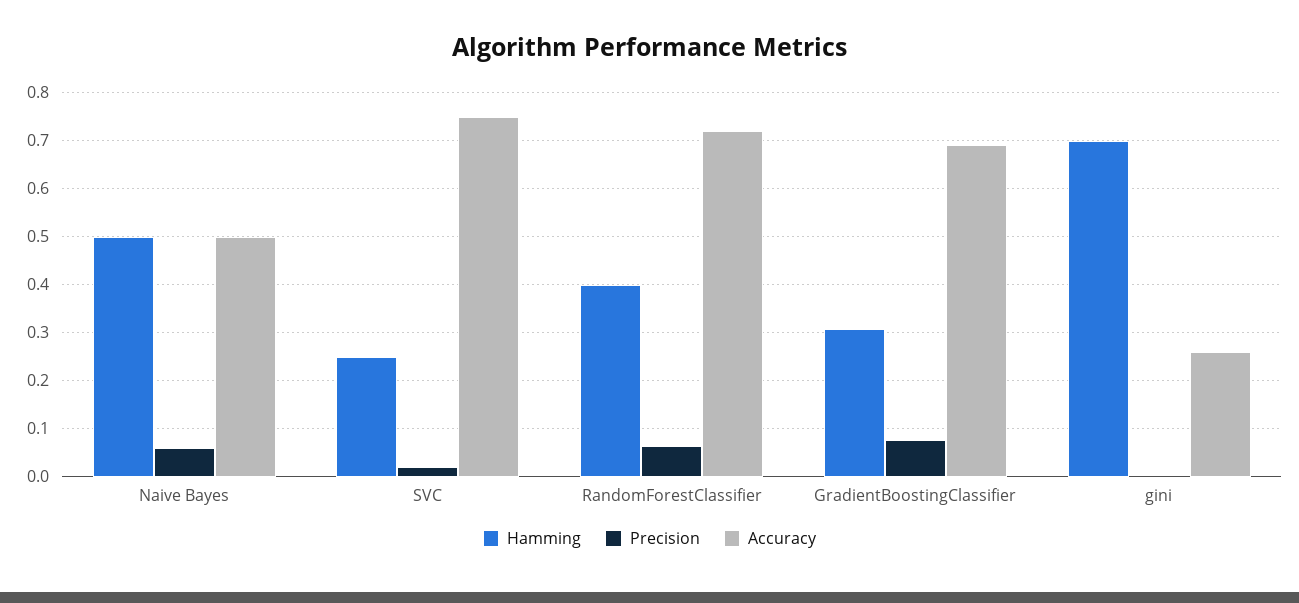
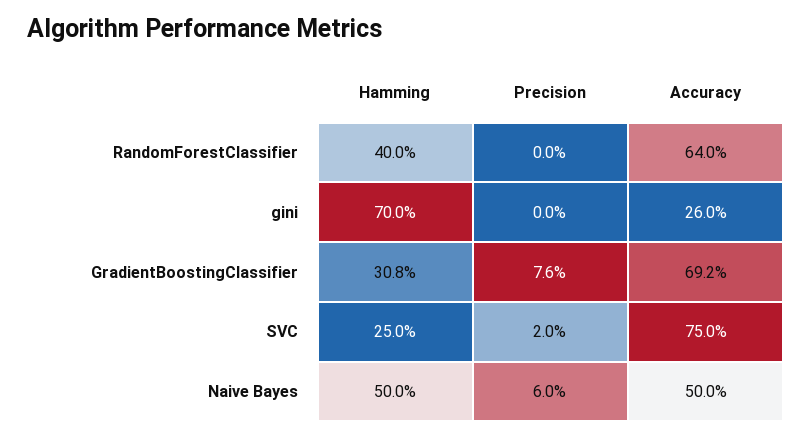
  {
    "Hamming": {
      "Naive Bayes": 0.5,
      "SVC": 0.25,
      "RandomForestClassifier": 0.4,
      "GradientBoostingClassifier": 0.308,
      "gini": 0.7
    },
    "Precision": {
      "Naive Bayes": 0.06,
      "SVC": 0.02,
-     "RandomForestClassifier": 0.06,
+     "RandomForestClassifier": 0,
      "GradientBoostingClassifier": 0.076,
      "gini": 0
    },
    "Accuracy": {
      "Naive Bayes": 0.5,
      "SVC": 0.75,
-     "RandomForestClassifier": 0.72,
+     "RandomForestClassifier": 0.64,
      "GradientBoostingClassifier": 0.692,
      "gini": 0.26
    }
  }

